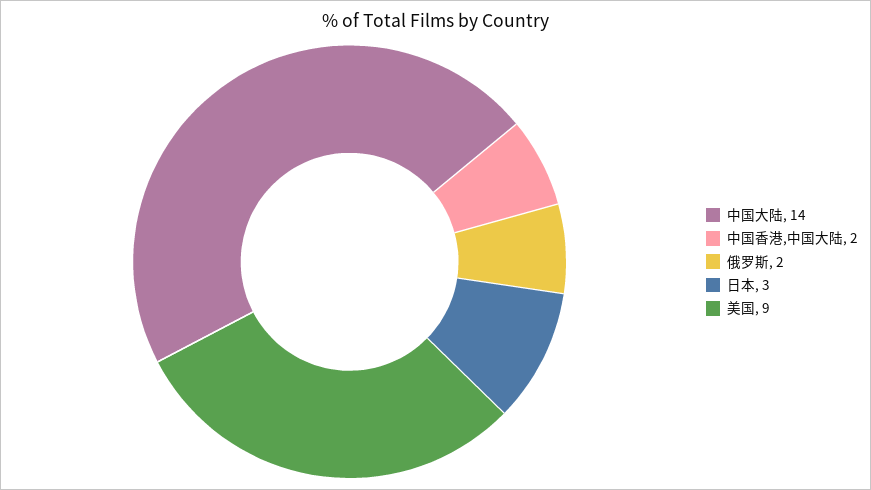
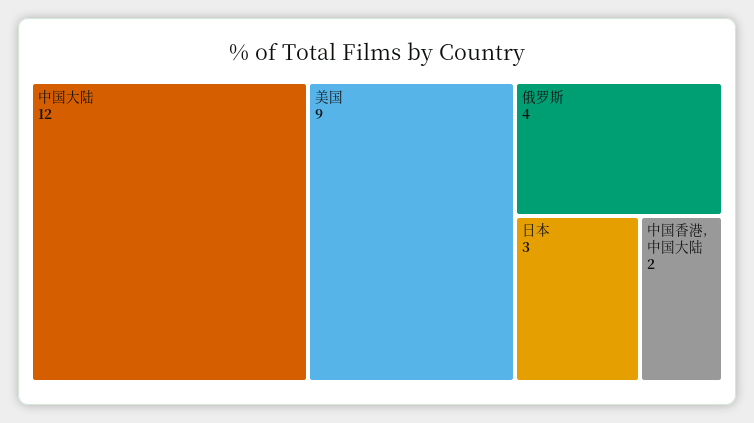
  {
-   "中国大陆": 14,
+   "中国大陆": 12,
    "中国香港,中国大陆": 2,
-   "俄罗斯": 2,
+   "俄罗斯": 4,
    "日本": 3,
    "美国": 9
  }

